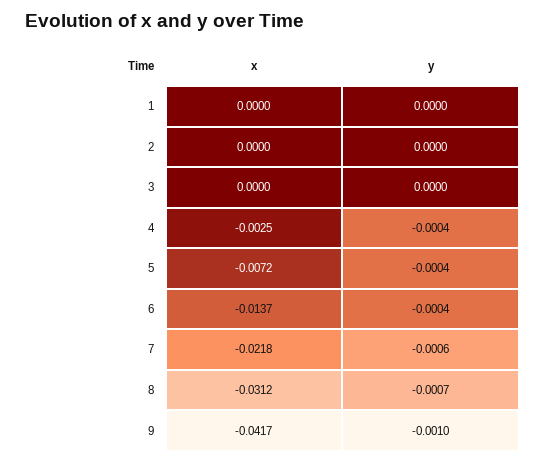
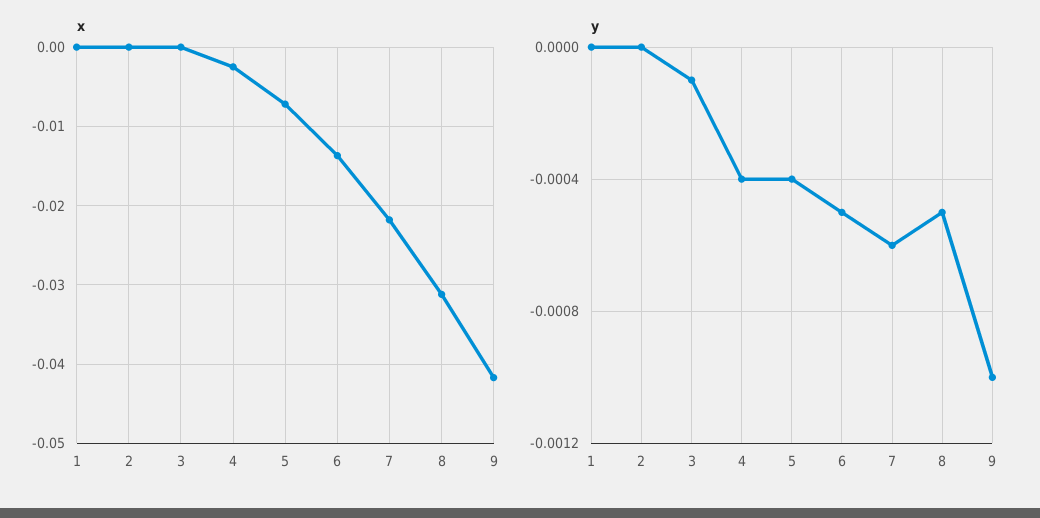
  {
    "x": {
      "1": 0,
      "2": 0,
      "3": 0,
      "4": -0.0025,
      "5": -0.0072,
      "6": -0.0137,
      "7": -0.0218,
      "8": -0.0312,
      "9": -0.0417
    },
    "y": {
      "1": 0,
      "2": 0,
-     "3": 0,
+     "3": -0.0001,
      "4": -0.0004,
      "5": -0.0004,
-     "6": -0.0004,
+     "6": -0.0005,
      "7": -0.0006,
-     "8": -0.0007,
+     "8": -0.0005,
      "9": -0.001
    }
  }

